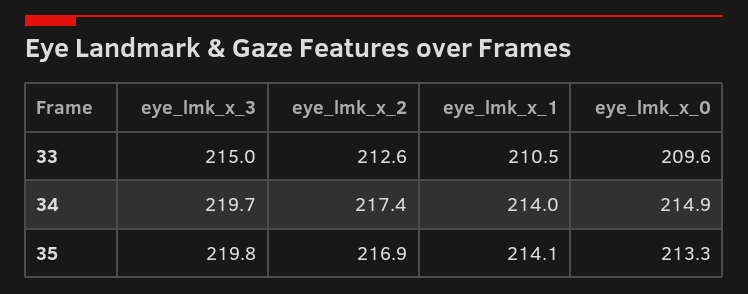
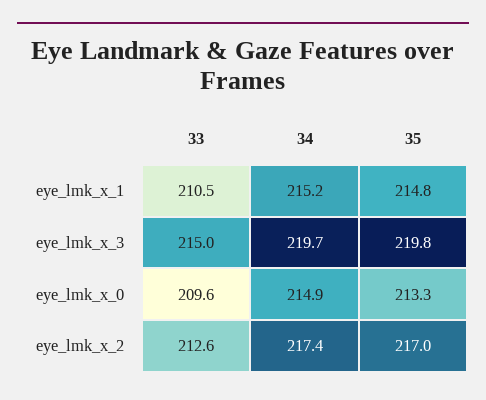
  {
    "eye_lmk_x_3": {
      "33": 215,
      "34": 219.7,
      "35": 219.8
    },
    "eye_lmk_x_2": {
      "33": 212.6,
      "34": 217.4,
-     "35": 216.9
+     "35": 217
    },
    "eye_lmk_x_1": {
      "33": 210.5,
-     "34": 214,
+     "34": 215.2,
-     "35": 214.1
+     "35": 214.8
    },
    "eye_lmk_x_0": {
      "33": 209.6,
      "34": 214.9,
      "35": 213.3
    }
  }

